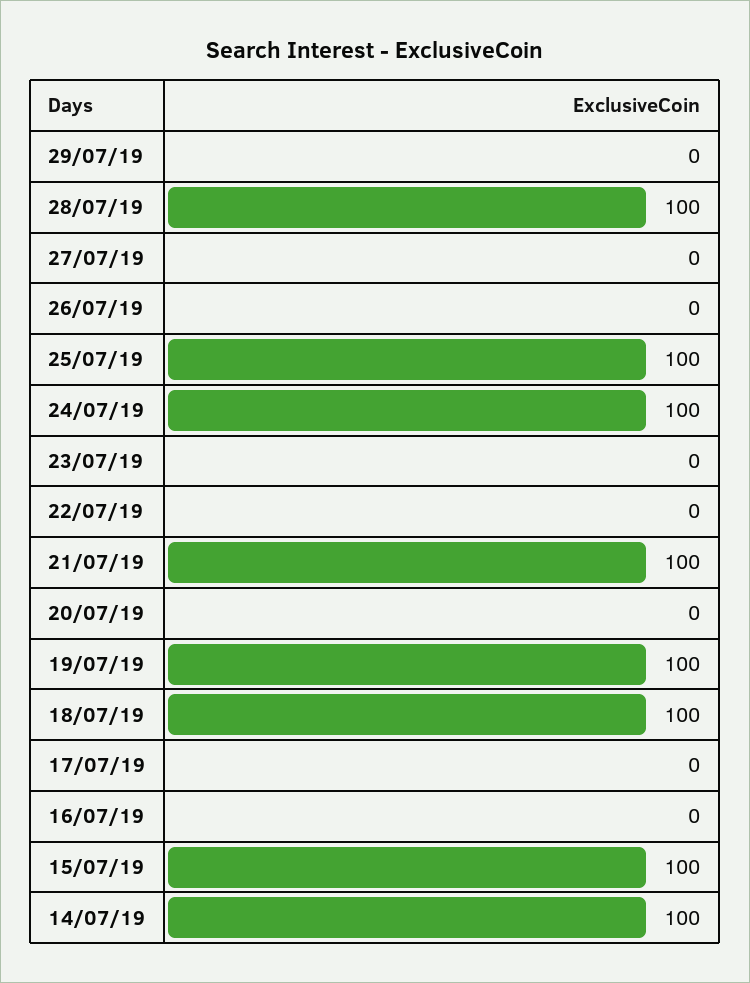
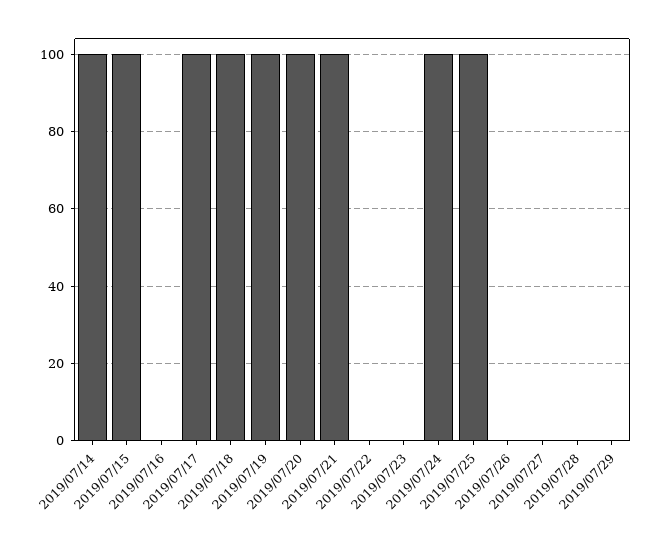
  {
    "29/07/19": 0,
-   "28/07/19": 100,
+   "28/07/19": 0,
    "27/07/19": 0,
    "26/07/19": 0,
    "25/07/19": 100,
    "24/07/19": 100,
    "23/07/19": 0,
    "22/07/19": 0,
    "21/07/19": 100,
-   "20/07/19": 0,
+   "20/07/19": 100,
    "19/07/19": 100,
    "18/07/19": 100,
-   "17/07/19": 0,
+   "17/07/19": 100,
    "16/07/19": 0,
    "15/07/19": 100,
    "14/07/19": 100
  }

